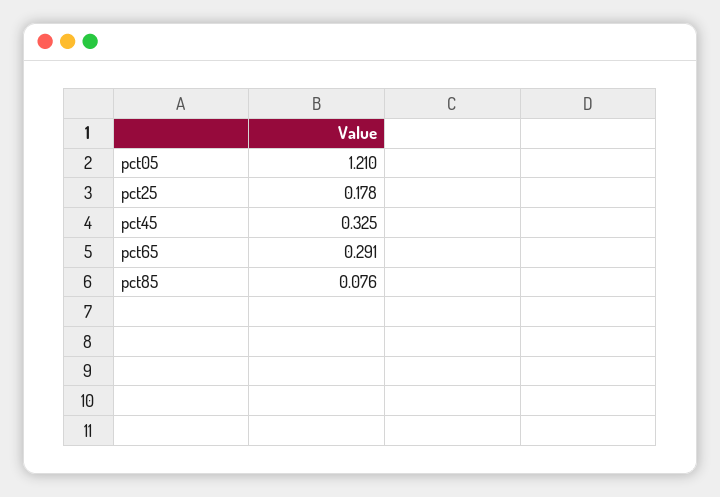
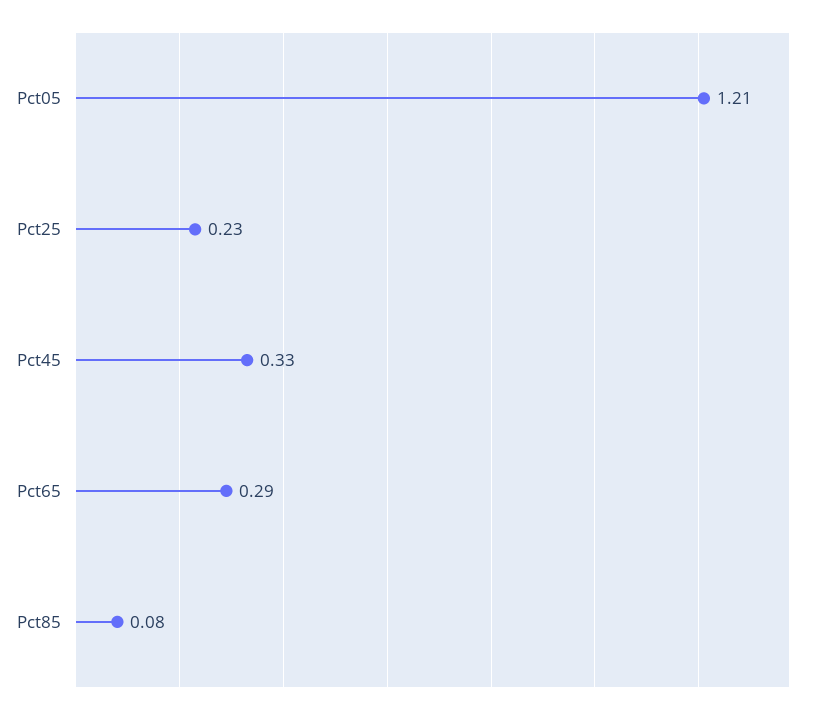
  {
    "pct05": 1.21,
-   "pct25": 0.178,
+   "pct25": 0.23,
    "pct45": 0.325,
    "pct65": 0.291,
    "pct85": 0.076
  }

